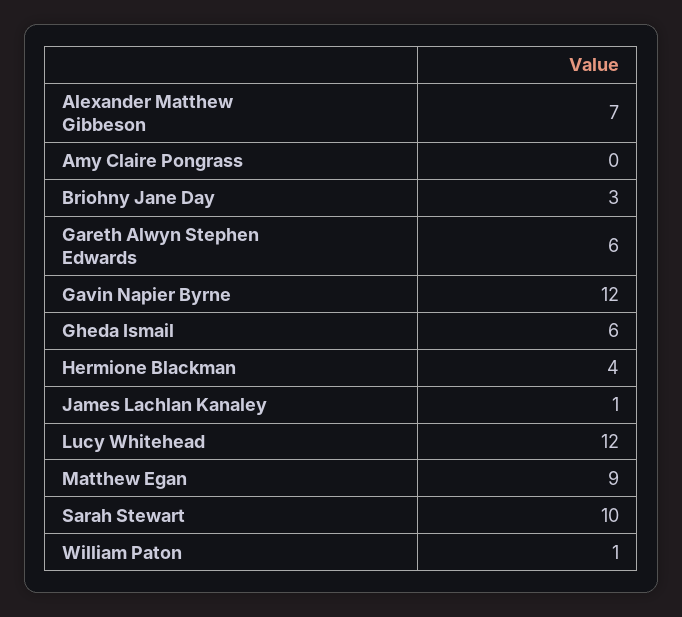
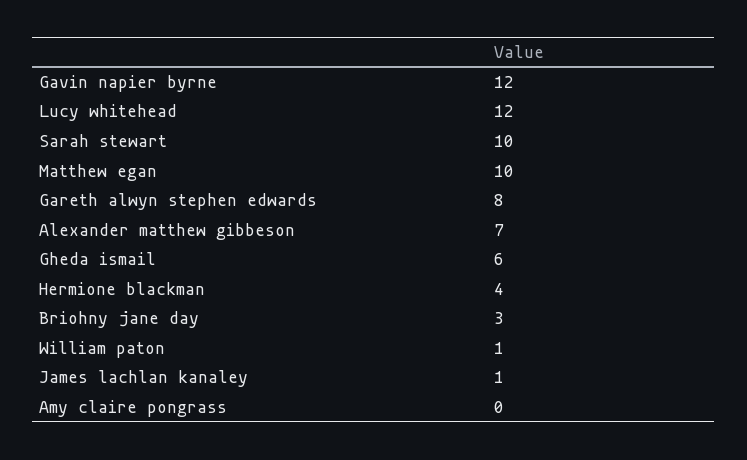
  {
    "Alexander Matthew Gibbeson": 7,
    "Amy Claire Pongrass": 0,
    "Briohny Jane Day": 3,
-   "Gareth Alwyn Stephen Edwards": 6,
+   "Gareth Alwyn Stephen Edwards": 8,
    "Gavin Napier Byrne": 12,
    "Gheda Ismail": 6,
    "Hermione Blackman": 4,
    "James Lachlan Kanaley": 1,
    "Lucy Whitehead": 12,
-   "Matthew Egan": 9,
+   "Matthew Egan": 10,
    "Sarah Stewart": 10,
    "William Paton": 1
  }

